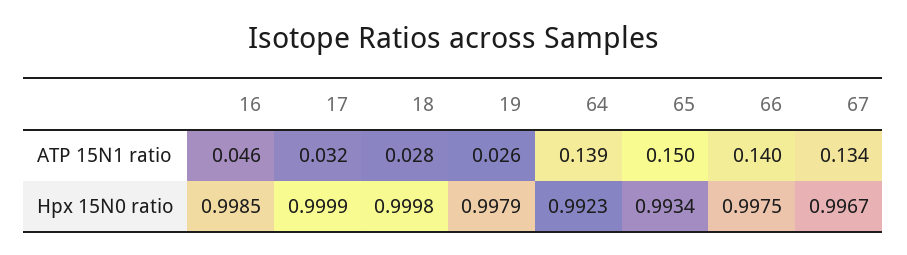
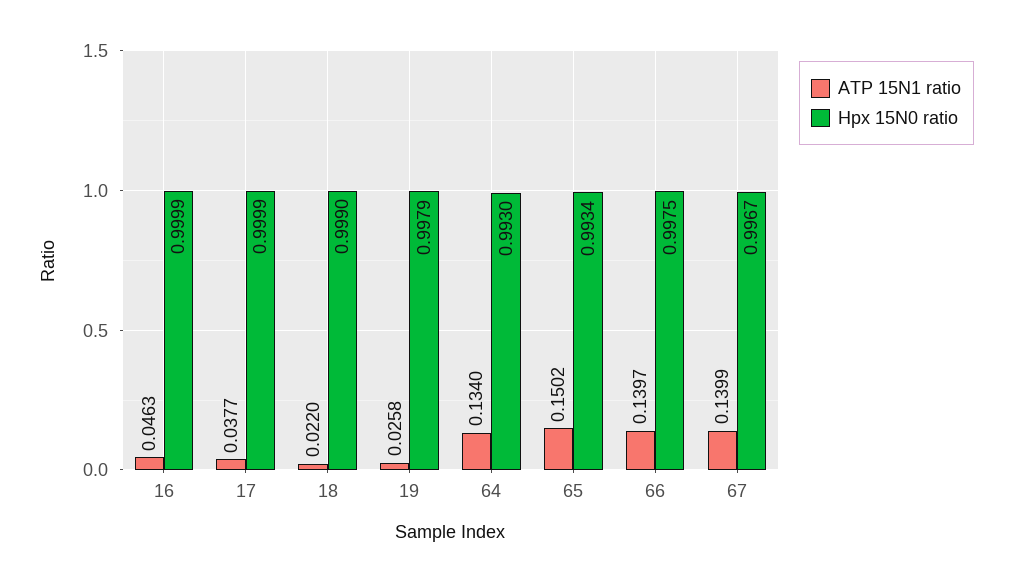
  {
    "ATP 15N1 ratio": {
      "16": 0.0463,
-     "17": 0.032,
+     "17": 0.0377,
-     "18": 0.028,
+     "18": 0.022,
      "19": 0.0258,
-     "64": 0.139,
+     "64": 0.134,
      "65": 0.1502,
      "66": 0.1397,
-     "67": 0.134
+     "67": 0.1399
    },
    "Hpx 15N0 ratio": {
-     "16": 0.9985,
+     "16": 0.9999,
      "17": 0.9999,
-     "18": 0.9998,
+     "18": 0.999,
      "19": 0.9979,
-     "64": 0.9923,
+     "64": 0.993,
      "65": 0.9934,
      "66": 0.9975,
      "67": 0.9967
    }
  }

